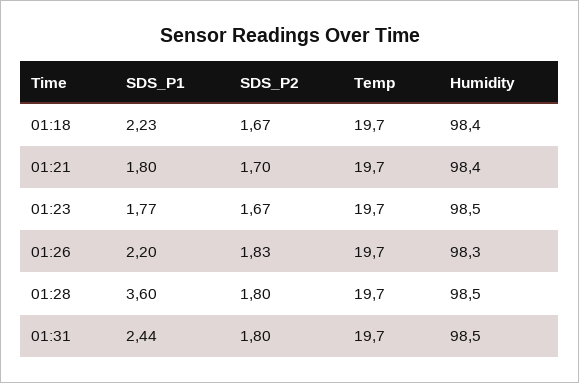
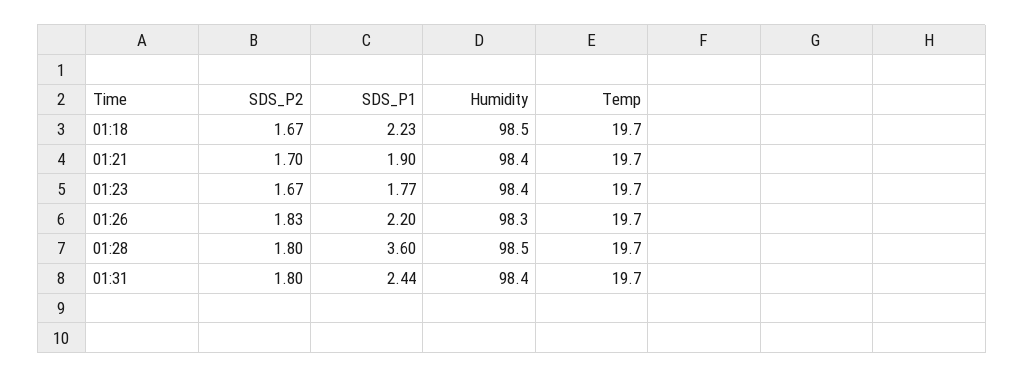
  {
    "SDS_P1": {
      "01:18": 2.23,
-     "01:21": 1.8,
+     "01:21": 1.9,
      "01:23": 1.77,
      "01:26": 2.2,
      "01:28": 3.6,
      "01:31": 2.44
    },
    "SDS_P2": {
      "01:18": 1.67,
      "01:21": 1.7,
      "01:23": 1.67,
      "01:26": 1.83,
      "01:28": 1.8,
      "01:31": 1.8
    },
    "Temp": {
      "01:18": 19.7,
      "01:21": 19.7,
      "01:23": 19.7,
      "01:26": 19.7,
      "01:28": 19.7,
      "01:31": 19.7
    },
    "Humidity": {
-     "01:18": 98.4,
+     "01:18": 98.5,
      "01:21": 98.4,
-     "01:23": 98.5,
+     "01:23": 98.4,
      "01:26": 98.3,
      "01:28": 98.5,
-     "01:31": 98.5
+     "01:31": 98.4
    }
  }

